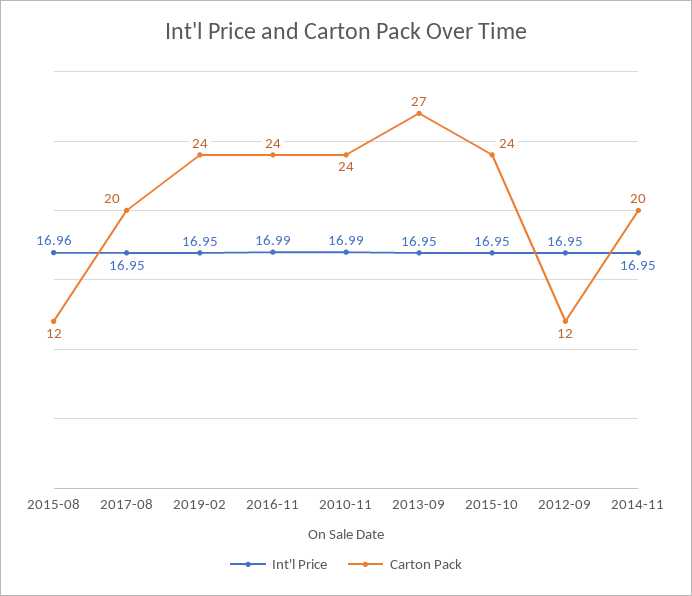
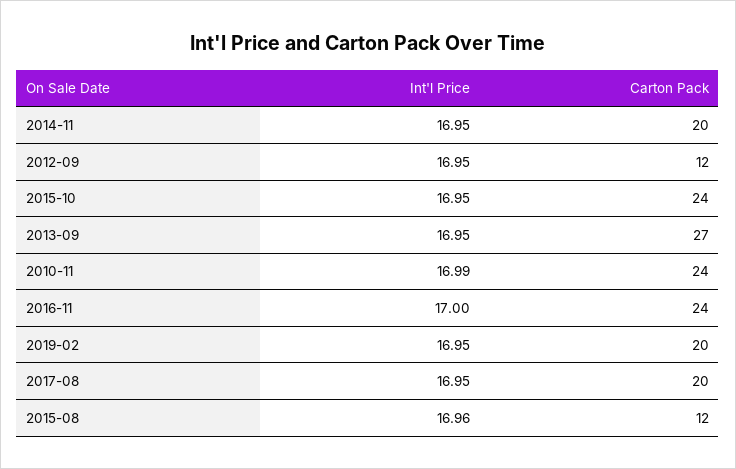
  {
    "Int'l Price": {
      "2015-08": 16.96,
      "2017-08": 16.95,
      "2019-02": 16.95,
-     "2016-11": 16.99,
+     "2016-11": 17,
      "2010-11": 16.99,
      "2013-09": 16.95,
      "2015-10": 16.95,
      "2012-09": 16.95,
      "2014-11": 16.95
    },
    "Carton Pack": {
      "2015-08": 12,
      "2017-08": 20,
-     "2019-02": 24,
+     "2019-02": 20,
      "2016-11": 24,
      "2010-11": 24,
      "2013-09": 27,
      "2015-10": 24,
      "2012-09": 12,
      "2014-11": 20
    }
  }

